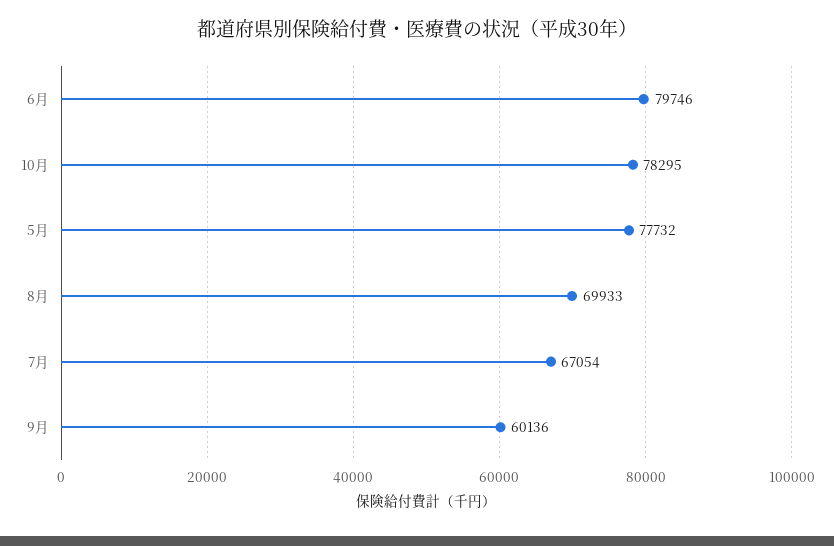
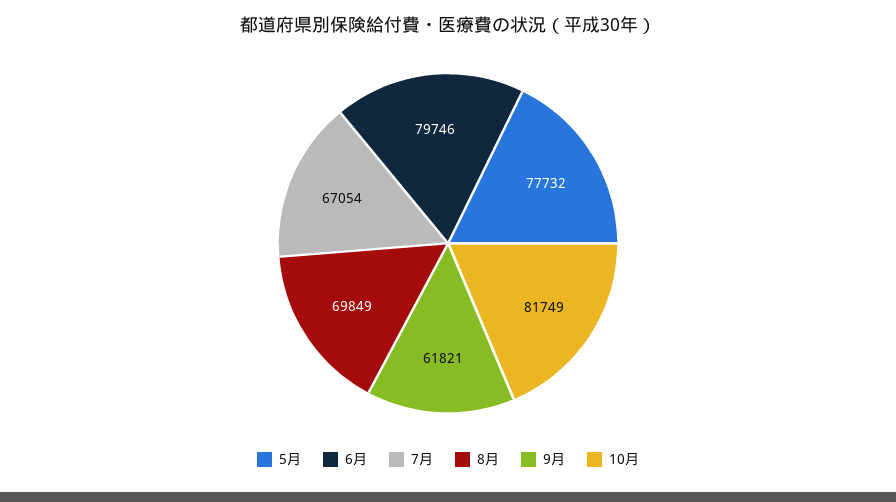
  {
    "6月": 79746,
-   "10月": 78295,
+   "10月": 81749,
    "5月": 77732,
-   "8月": 69933,
+   "8月": 69849,
    "7月": 67054,
-   "9月": 60136
+   "9月": 61821
  }

